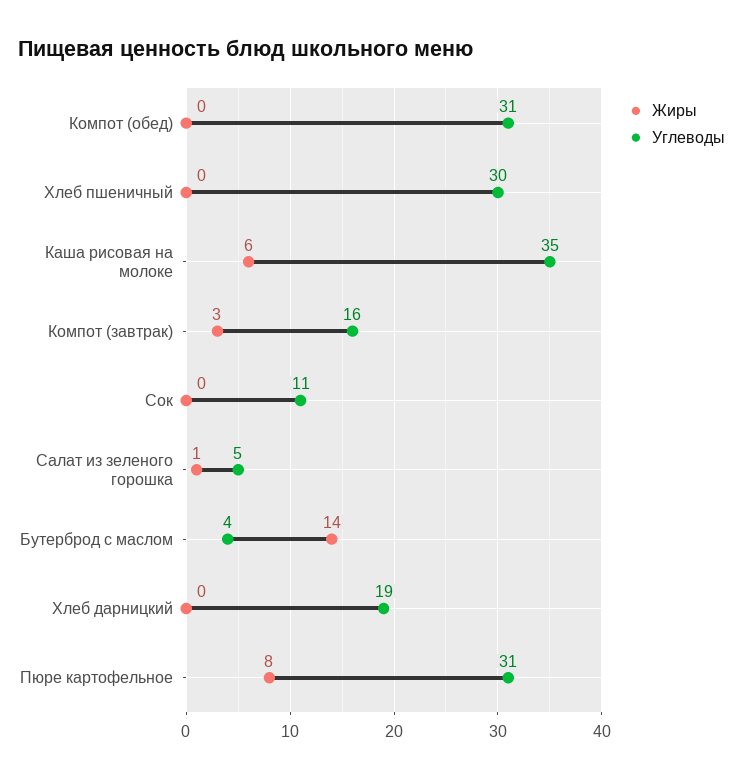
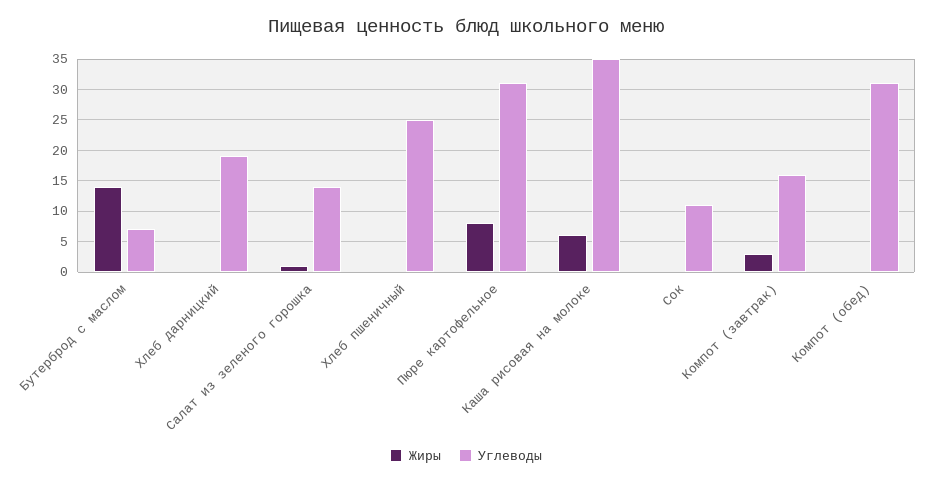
  {
    "Жиры": {
      "Компот (обед)": 0,
      "Хлеб пшеничный": 0,
      "Каша рисовая на молоке": 6,
      "Компот (завтрак)": 3,
      "Сок": 0,
      "Салат из зеленого горошка": 1,
      "Бутерброд с маслом": 14,
      "Хлеб дарницкий": 0,
      "Пюре картофельное": 8
    },
    "Углеводы": {
      "Компот (обед)": 31,
-     "Хлеб пшеничный": 30,
+     "Хлеб пшеничный": 25,
      "Каша рисовая на молоке": 35,
      "Компот (завтрак)": 16,
      "Сок": 11,
-     "Салат из зеленого горошка": 5,
+     "Салат из зеленого горошка": 14,
-     "Бутерброд с маслом": 4,
+     "Бутерброд с маслом": 7,
      "Хлеб дарницкий": 19,
      "Пюре картофельное": 31
    }
  }

